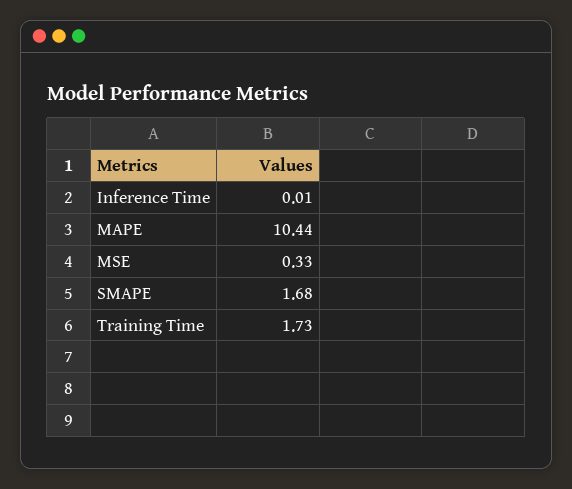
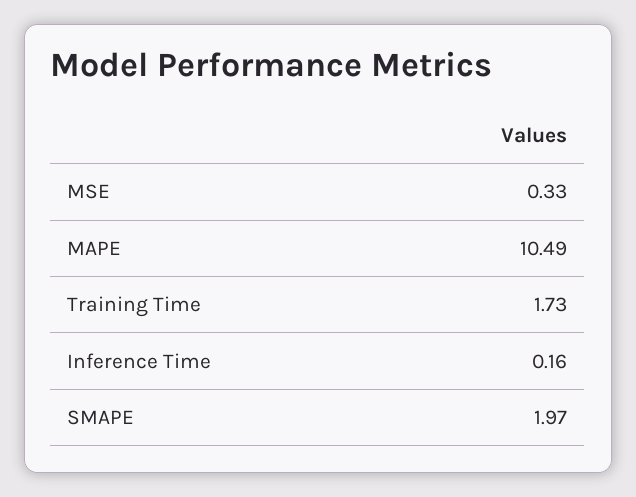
  {
-   "Inference Time": 0.01,
+   "Inference Time": 0.16,
-   "MAPE": 10.44,
+   "MAPE": 10.49,
    "MSE": 0.33,
-   "SMAPE": 1.68,
+   "SMAPE": 1.97,
    "Training Time": 1.73
  }

